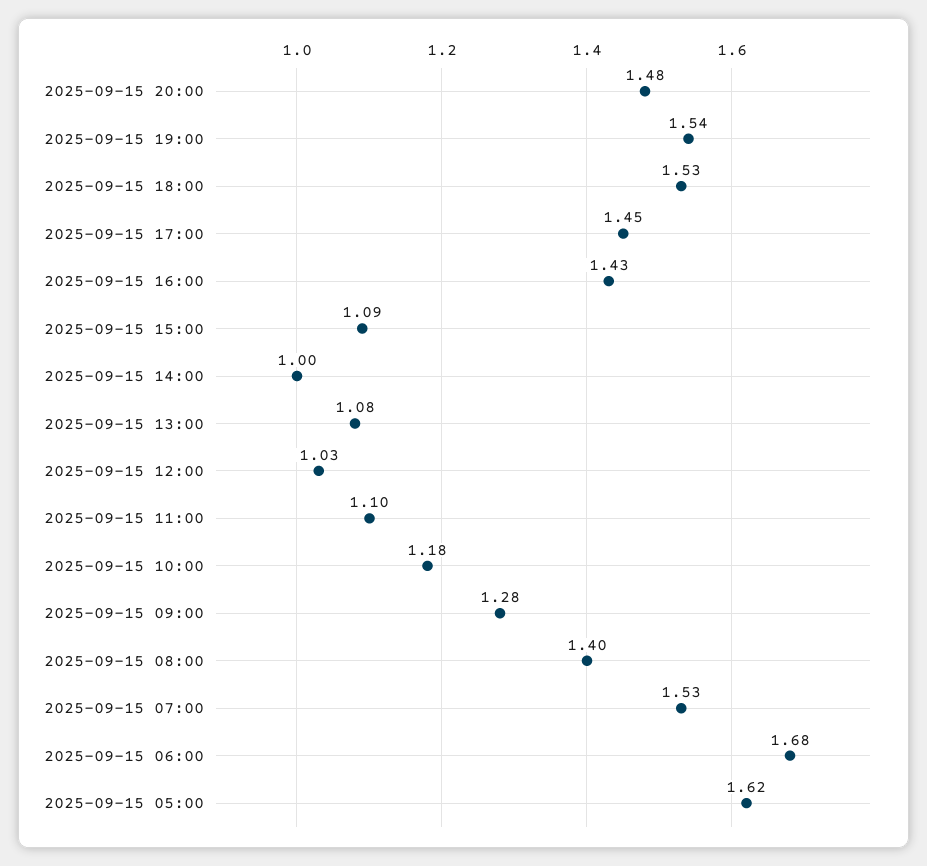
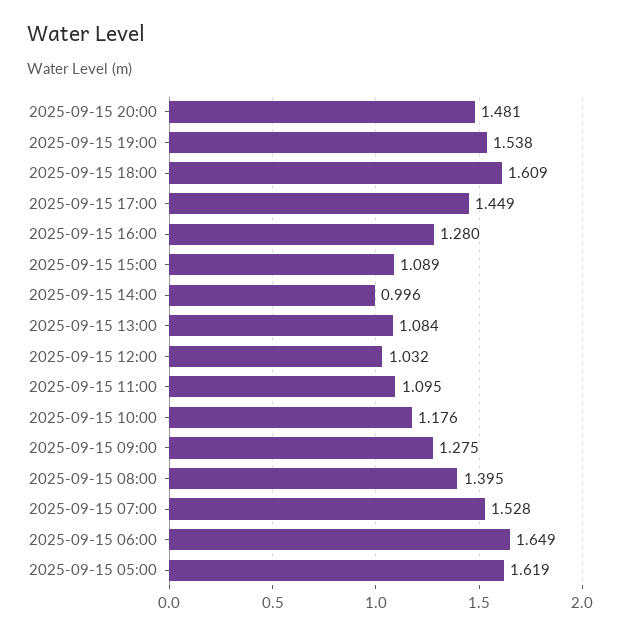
  {
    "2025-09-15 20:00": 1.481,
    "2025-09-15 19:00": 1.538,
-   "2025-09-15 18:00": 1.53,
+   "2025-09-15 18:00": 1.609,
    "2025-09-15 17:00": 1.449,
-   "2025-09-15 16:00": 1.43,
+   "2025-09-15 16:00": 1.28,
    "2025-09-15 15:00": 1.089,
    "2025-09-15 14:00": 0.996,
    "2025-09-15 13:00": 1.084,
    "2025-09-15 12:00": 1.032,
    "2025-09-15 11:00": 1.095,
    "2025-09-15 10:00": 1.176,
    "2025-09-15 09:00": 1.275,
    "2025-09-15 08:00": 1.395,
    "2025-09-15 07:00": 1.528,
-   "2025-09-15 06:00": 1.68,
+   "2025-09-15 06:00": 1.649,
    "2025-09-15 05:00": 1.619
  }

